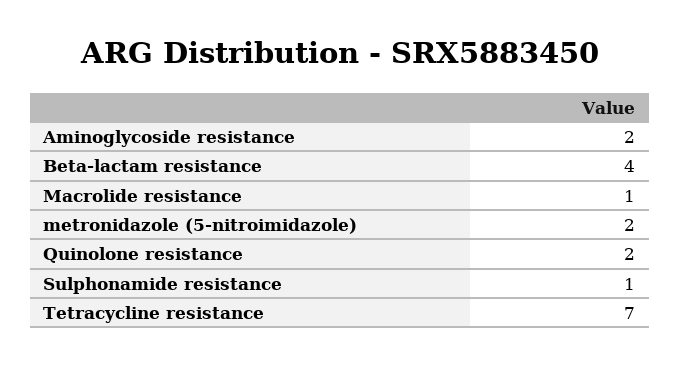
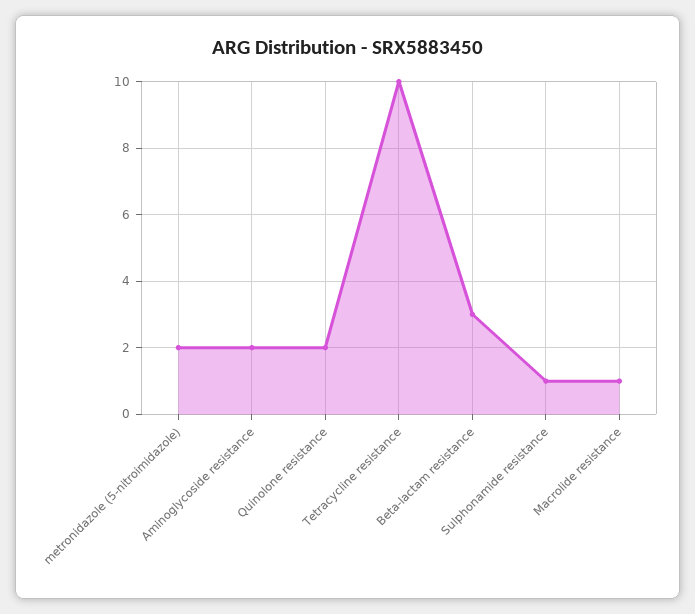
  {
    "Aminoglycoside resistance": 2,
-   "Beta-lactam resistance": 4,
+   "Beta-lactam resistance": 3,
    "Macrolide resistance": 1,
    "metronidazole (5-nitroimidazole)": 2,
    "Quinolone resistance": 2,
    "Sulphonamide resistance": 1,
-   "Tetracycline resistance": 7
+   "Tetracycline resistance": 10
  }

